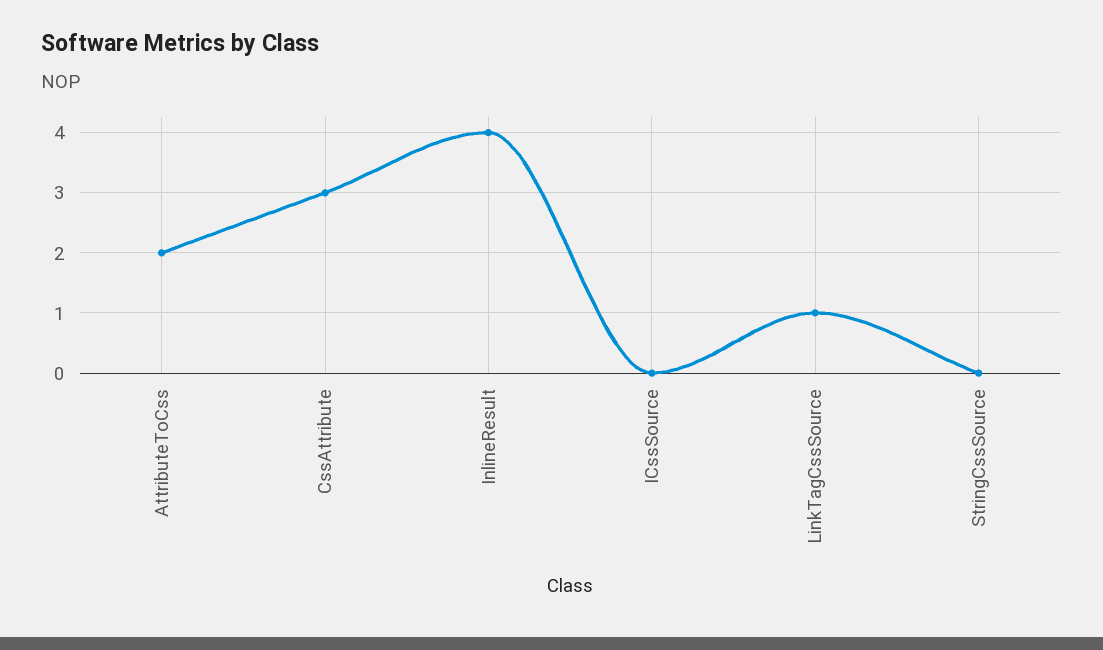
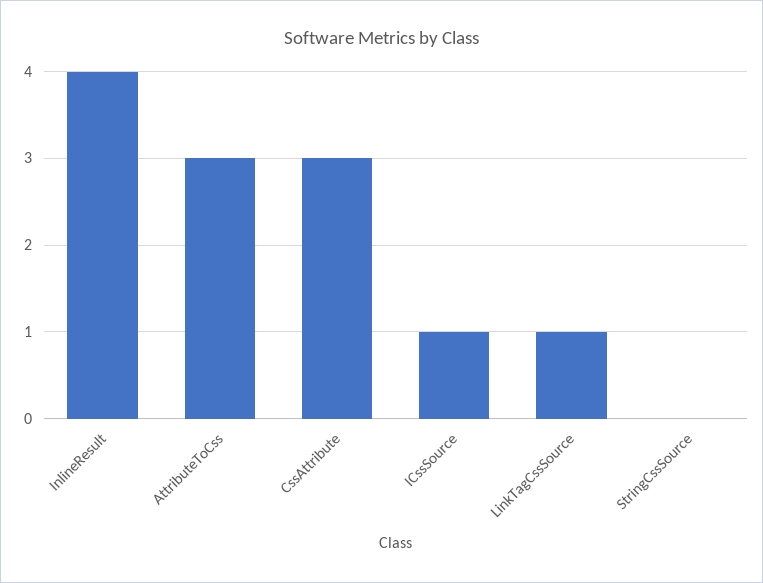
  {
-   "AttributeToCss": 2,
+   "AttributeToCss": 3,
    "CssAttribute": 3,
    "InlineResult": 4,
-   "ICssSource": 0,
+   "ICssSource": 1,
    "LinkTagCssSource": 1,
    "StringCssSource": 0
  }

